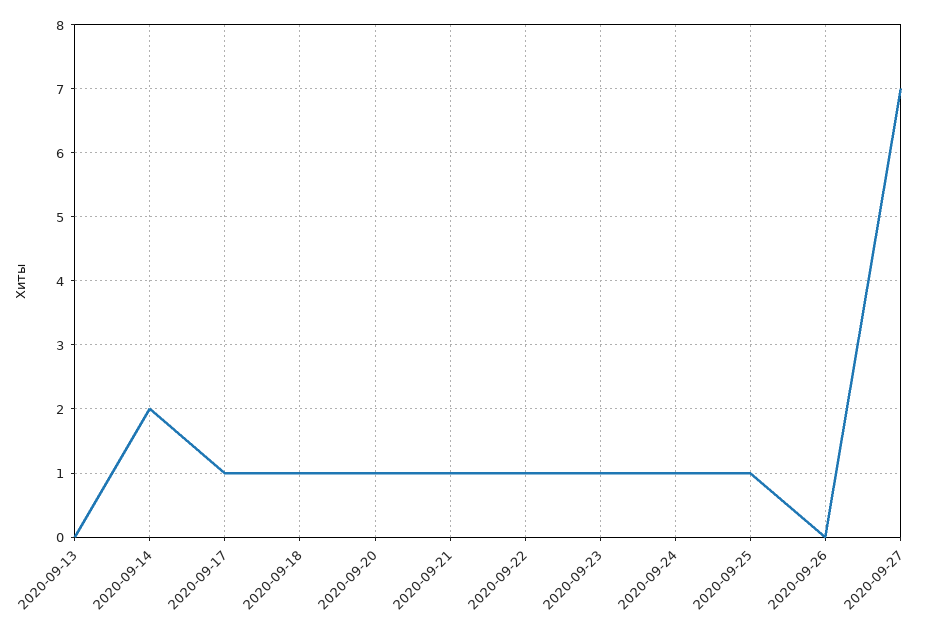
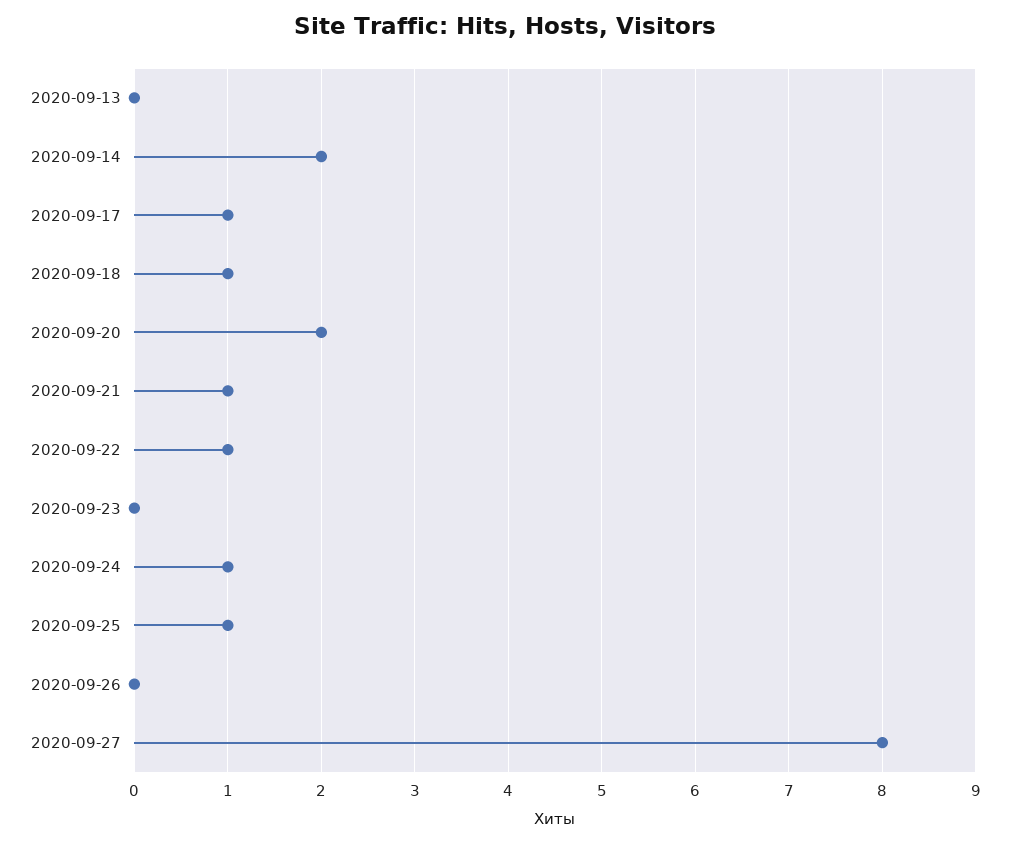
  {
    "2020-09-13": 0,
    "2020-09-14": 2,
    "2020-09-17": 1,
    "2020-09-18": 1,
-   "2020-09-20": 1,
+   "2020-09-20": 2,
    "2020-09-21": 1,
    "2020-09-22": 1,
-   "2020-09-23": 1,
+   "2020-09-23": 0,
    "2020-09-24": 1,
    "2020-09-25": 1,
    "2020-09-26": 0,
-   "2020-09-27": 7
+   "2020-09-27": 8
  }

